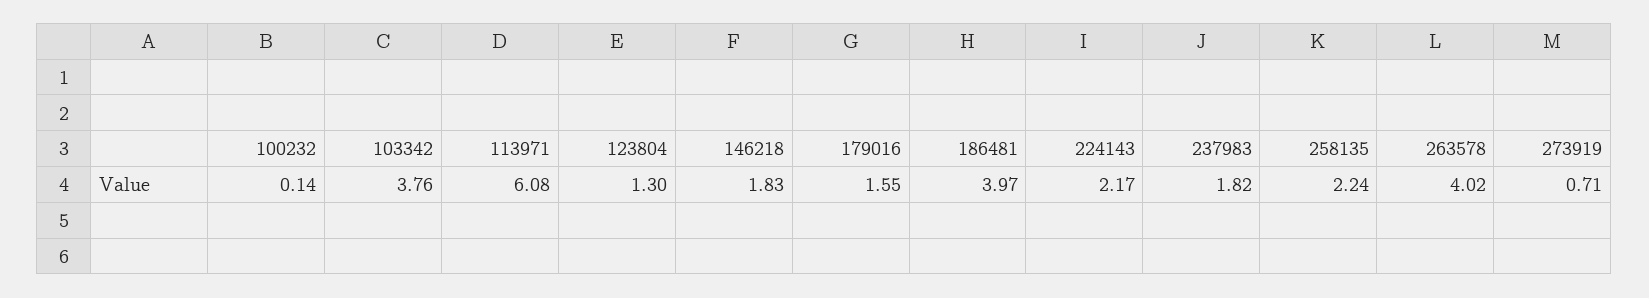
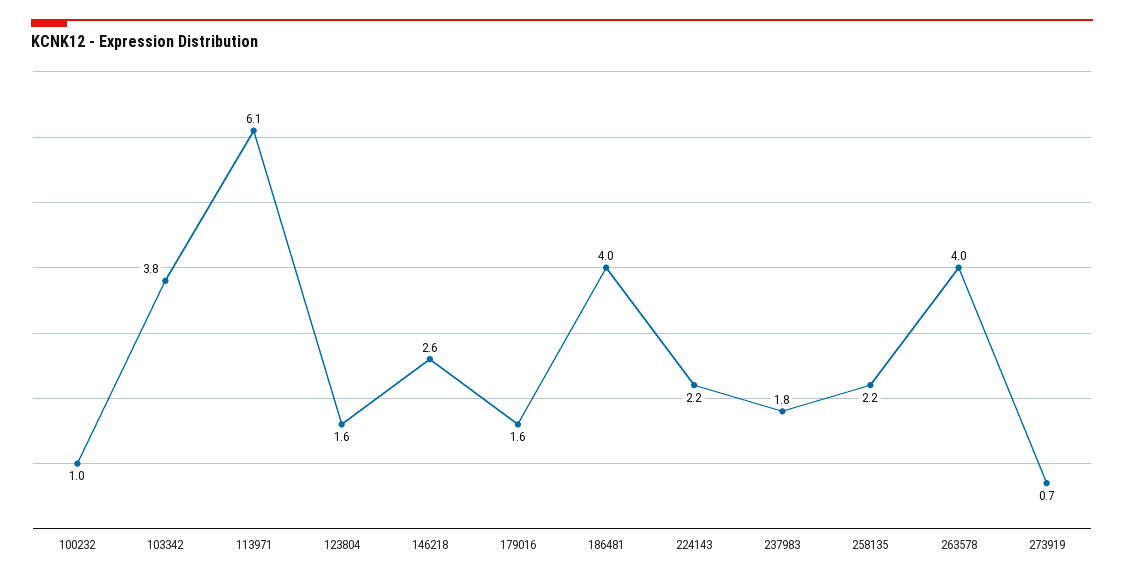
  {
-   "100232": 0.14,
+   "100232": 1,
    "103342": 3.76,
    "113971": 6.08,
-   "123804": 1.3,
+   "123804": 1.6,
-   "146218": 1.83,
+   "146218": 2.6,
    "179016": 1.55,
    "186481": 3.97,
    "224143": 2.17,
    "237983": 1.82,
    "258135": 2.24,
    "263578": 4.02,
    "273919": 0.71
  }

